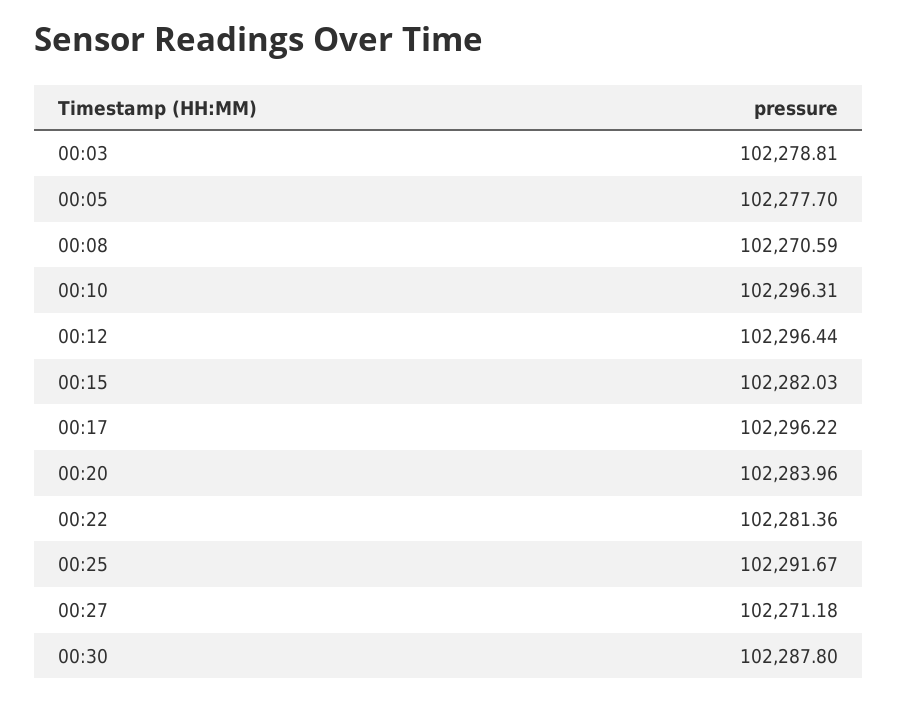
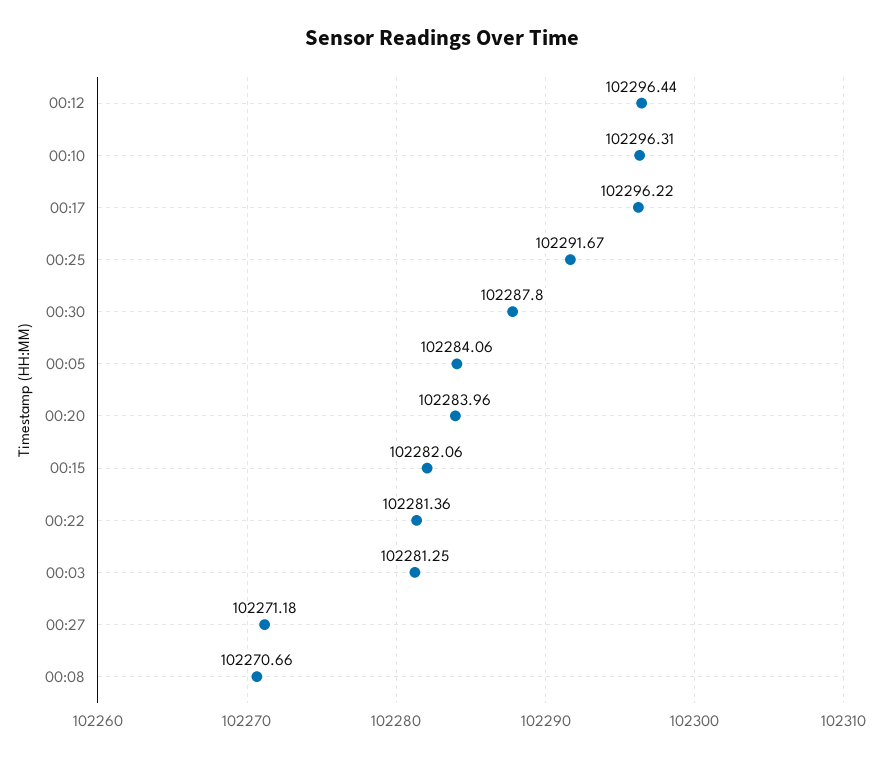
  {
-   "00:03": 102278.81,
+   "00:03": 102281.25,
-   "00:05": 102277.7,
+   "00:05": 102284.06,
-   "00:08": 102270.59,
+   "00:08": 102270.66,
    "00:10": 102296.31,
    "00:12": 102296.44,
-   "00:15": 102282.03,
+   "00:15": 102282.06,
    "00:17": 102296.22,
    "00:20": 102283.96,
    "00:22": 102281.36,
    "00:25": 102291.67,
    "00:27": 102271.18,
    "00:30": 102287.8
  }

